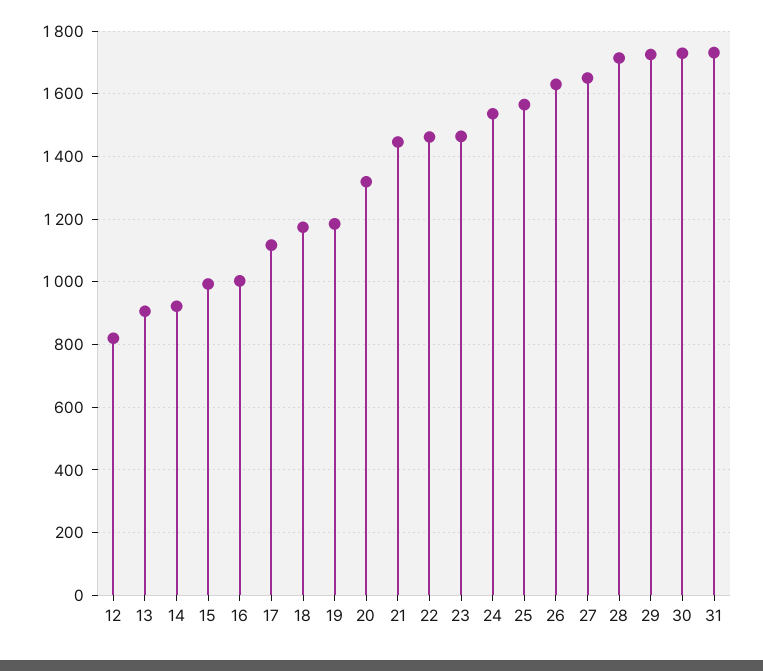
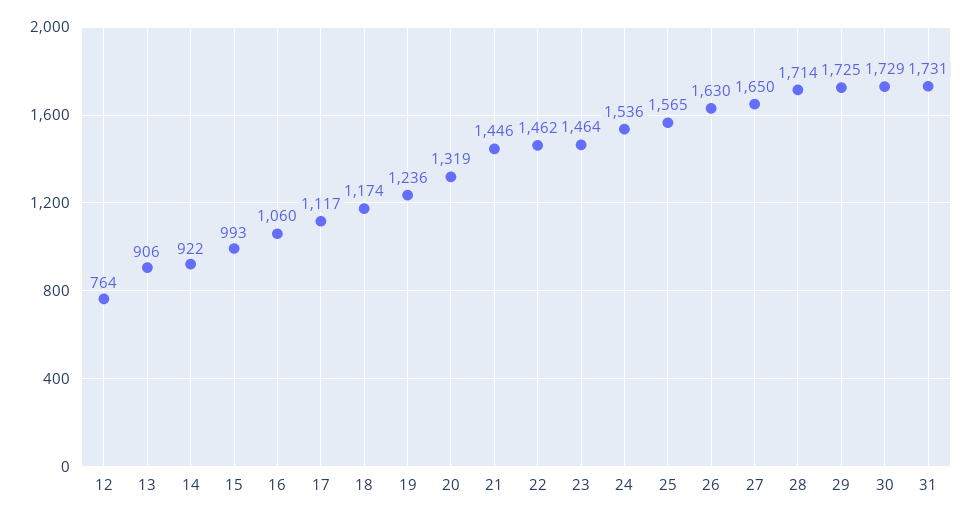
  {
-   "12": 820,
+   "12": 764,
    "13": 906,
    "14": 922,
    "15": 993,
-   "16": 1000,
+   "16": 1060,
    "17": 1117,
    "18": 1174,
-   "19": 1180,
+   "19": 1236,
    "20": 1319,
    "21": 1446,
    "22": 1462,
    "23": 1464,
    "24": 1536,
    "25": 1565,
    "26": 1630,
    "27": 1650,
    "28": 1714,
    "29": 1725,
    "30": 1729,
    "31": 1731
  }

